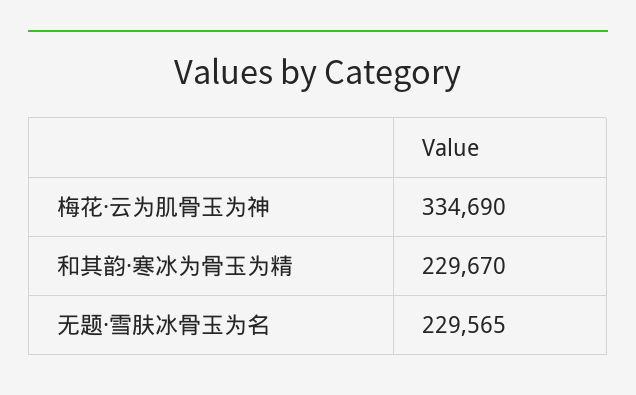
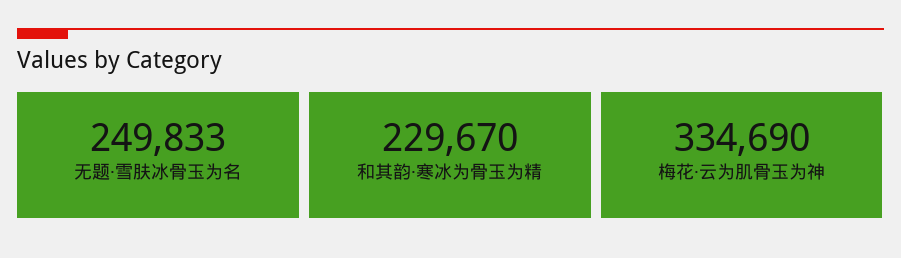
  {
    "梅花·云为肌骨玉为神": 334690,
    "和其韵·寒冰为骨玉为精": 229670,
-   "无题·雪肤冰骨玉为名": 229565
+   "无题·雪肤冰骨玉为名": 249833
  }

